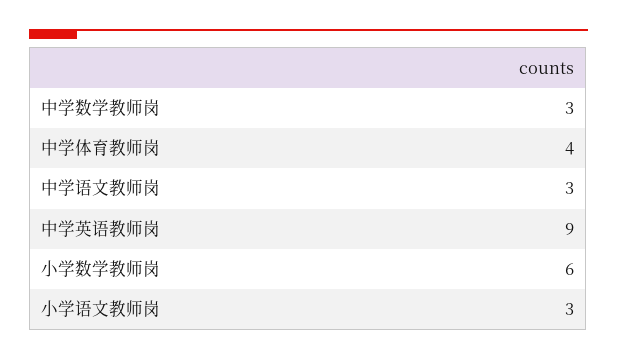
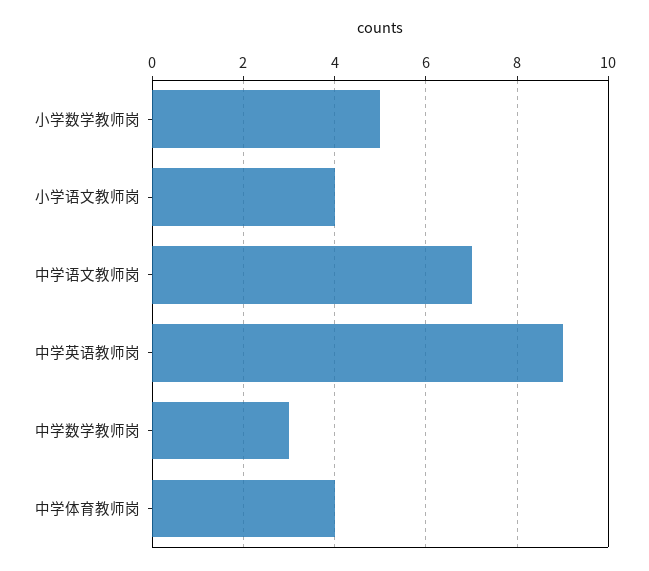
  {
    "中学数学教师岗": 3,
    "中学体育教师岗": 4,
-   "中学语文教师岗": 3,
+   "中学语文教师岗": 7,
    "中学英语教师岗": 9,
-   "小学数学教师岗": 6,
+   "小学数学教师岗": 5,
-   "小学语文教师岗": 3
+   "小学语文教师岗": 4
  }

